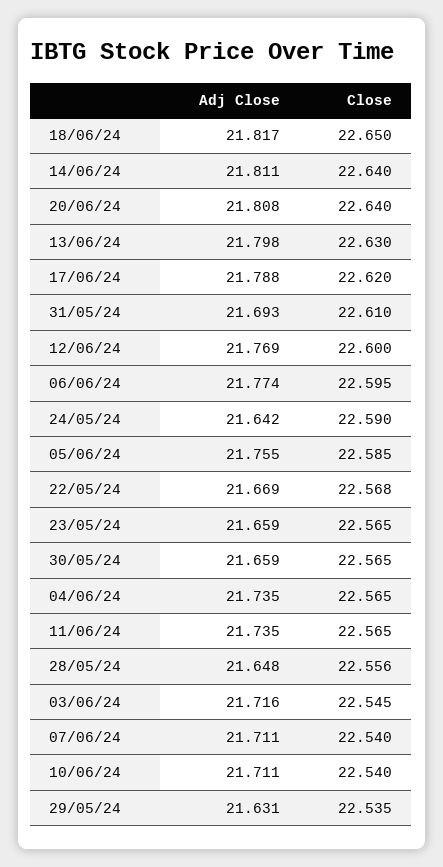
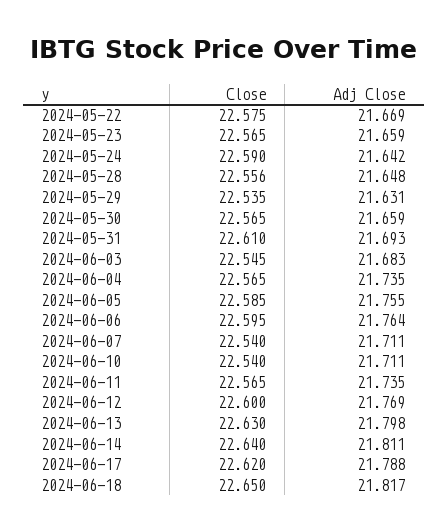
  {
    "Adj Close": {
      "18/06/24": 21.817,
      "14/06/24": 21.811,
-     "20/06/24": 21.808,
      "13/06/24": 21.798,
      "17/06/24": 21.788,
      "31/05/24": 21.693,
      "12/06/24": 21.769,
-     "06/06/24": 21.774,
+     "06/06/24": 21.764,
      "24/05/24": 21.642,
      "05/06/24": 21.755,
      "22/05/24": 21.669,
      "23/05/24": 21.659,
      "30/05/24": 21.659,
      "04/06/24": 21.735,
      "11/06/24": 21.735,
      "28/05/24": 21.648,
-     "03/06/24": 21.716,
+     "03/06/24": 21.683,
      "07/06/24": 21.711,
      "10/06/24": 21.711,
      "29/05/24": 21.631
    },
    "Close": {
      "18/06/24": 22.65,
      "14/06/24": 22.64,
-     "20/06/24": 22.64,
      "13/06/24": 22.63,
      "17/06/24": 22.62,
      "31/05/24": 22.61,
      "12/06/24": 22.6,
      "06/06/24": 22.595,
      "24/05/24": 22.59,
      "05/06/24": 22.585,
-     "22/05/24": 22.568,
+     "22/05/24": 22.575,
      "23/05/24": 22.565,
      "30/05/24": 22.565,
      "04/06/24": 22.565,
      "11/06/24": 22.565,
      "28/05/24": 22.556,
      "03/06/24": 22.545,
      "07/06/24": 22.54,
      "10/06/24": 22.54,
      "29/05/24": 22.535
    }
  }

